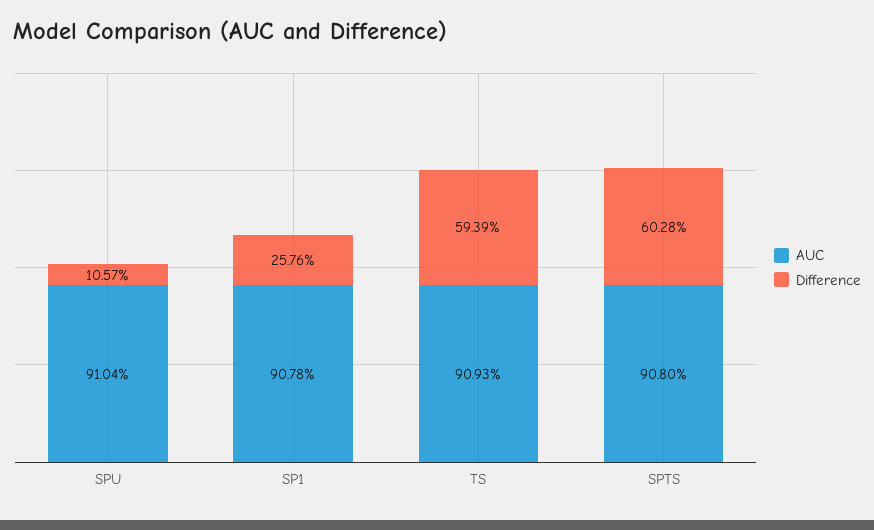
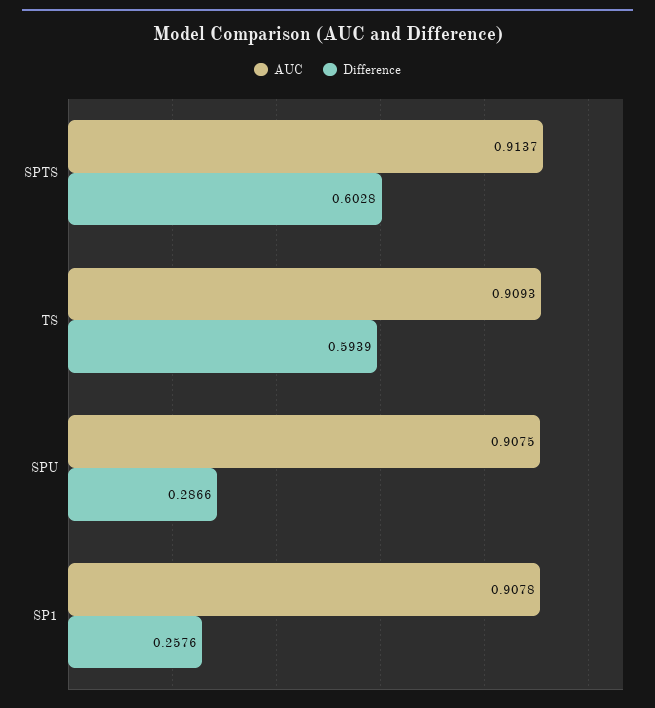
  {
    "AUC": {
-     "SPU": 0.9104,
+     "SPU": 0.9075,
      "SP1": 0.9078,
      "TS": 0.9093,
-     "SPTS": 0.908
+     "SPTS": 0.9137
    },
    "Difference": {
-     "SPU": 0.1057,
+     "SPU": 0.2866,
      "SP1": 0.2576,
      "TS": 0.5939,
      "SPTS": 0.6028
    }
  }

